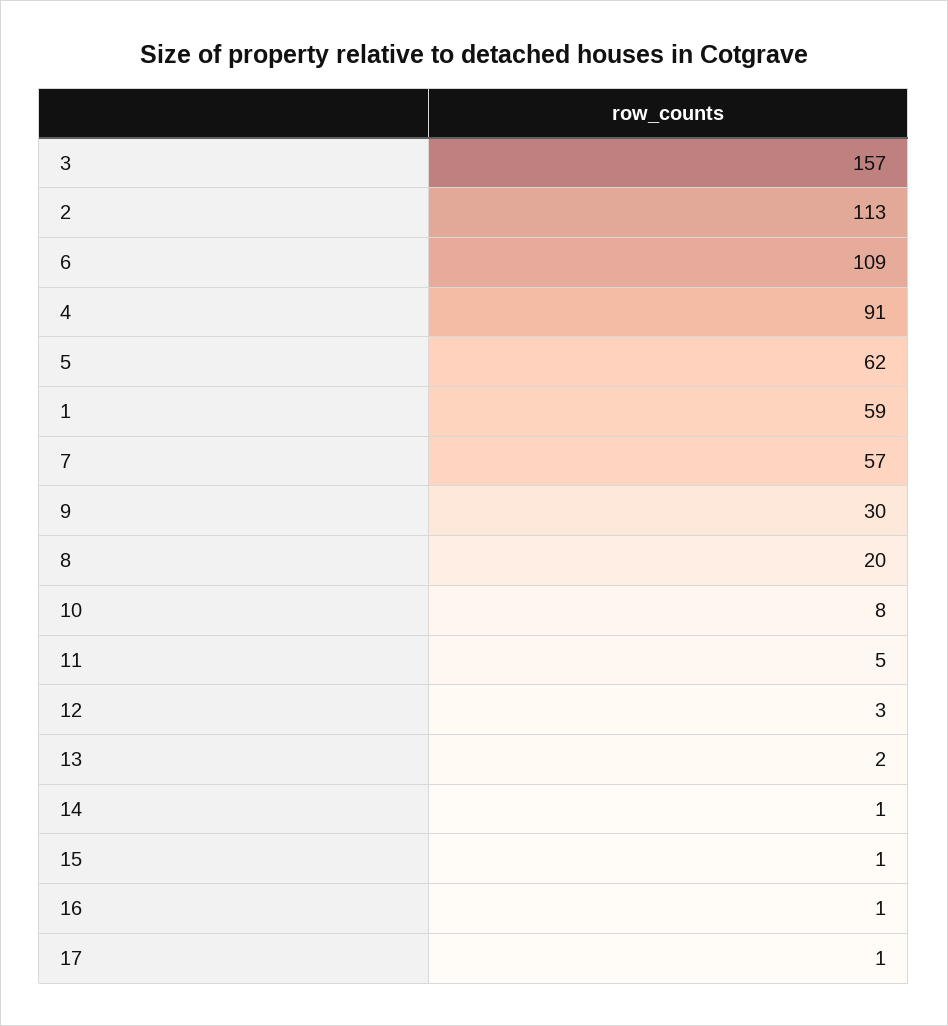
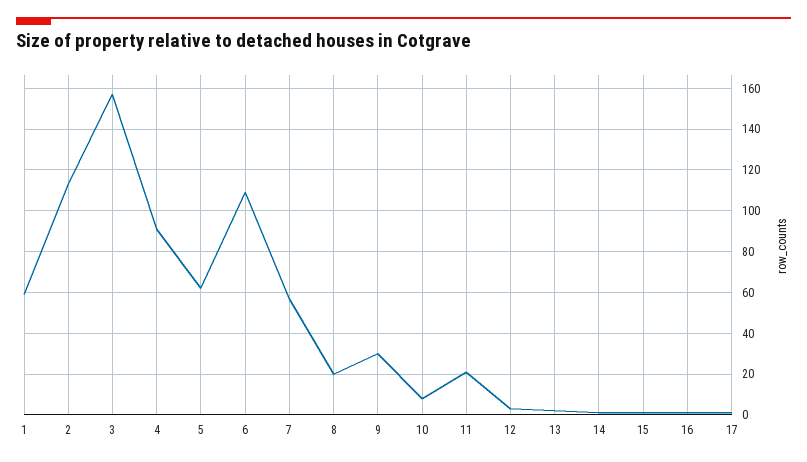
  {
    "3": 157,
    "2": 113,
    "6": 109,
    "4": 91,
    "5": 62,
    "1": 59,
    "7": 57,
    "9": 30,
    "8": 20,
    "10": 8,
-   "11": 5,
+   "11": 20,
    "12": 3,
    "13": 2,
    "14": 1,
    "15": 1,
    "16": 1,
    "17": 1
  }

